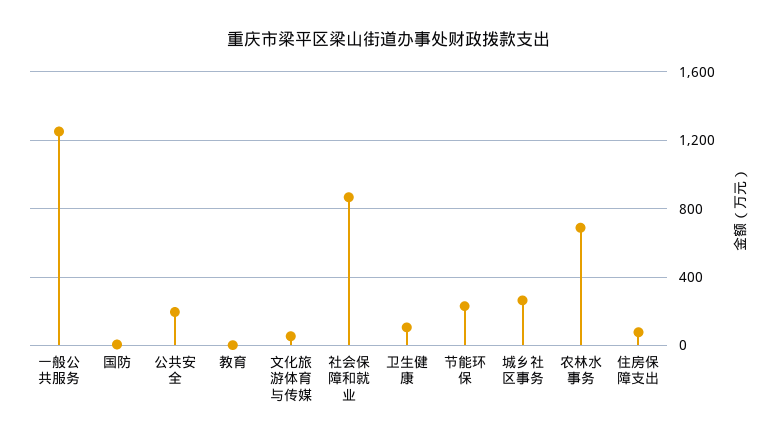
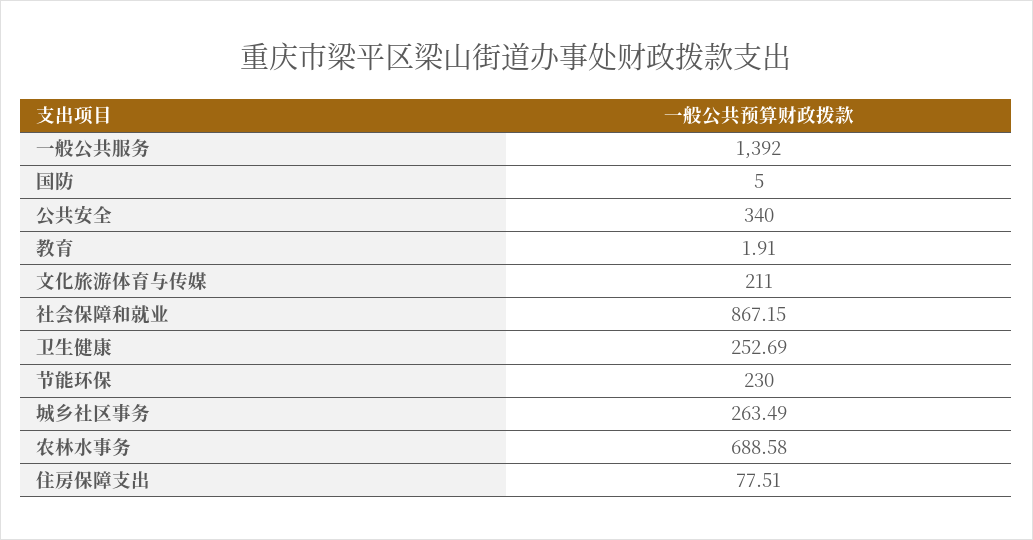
  {
-   "一般公共服务": 1250,
+   "一般公共服务": 1392,
    "国防": 5,
-   "公共安全": 200,
+   "公共安全": 340,
    "教育": 1.91,
-   "文化旅游体育与传媒": 50,
+   "文化旅游体育与传媒": 211,
    "社会保障和就业": 867.15,
-   "卫生健康": 100,
+   "卫生健康": 252.69,
    "节能环保": 230,
    "城乡社区事务": 263.49,
    "农林水事务": 688.58,
    "住房保障支出": 77.51
  }

